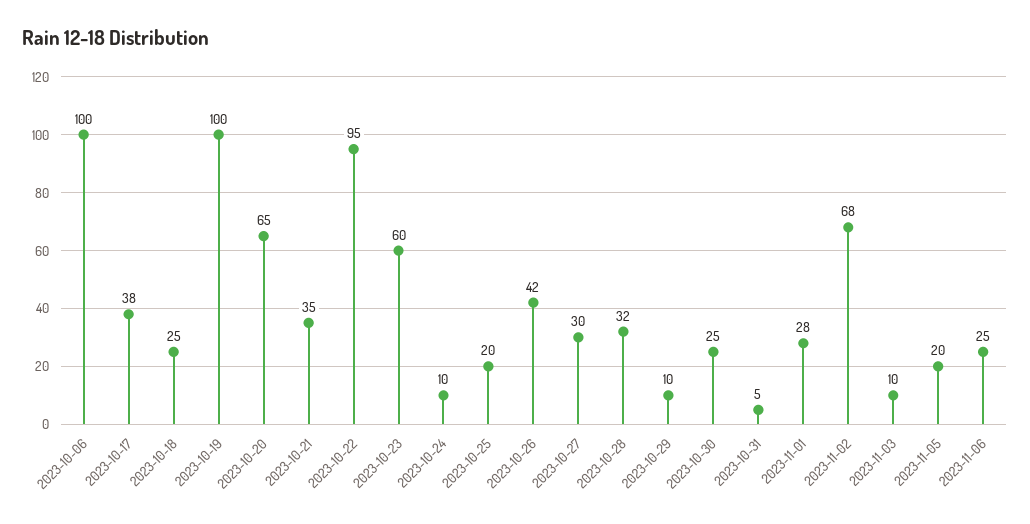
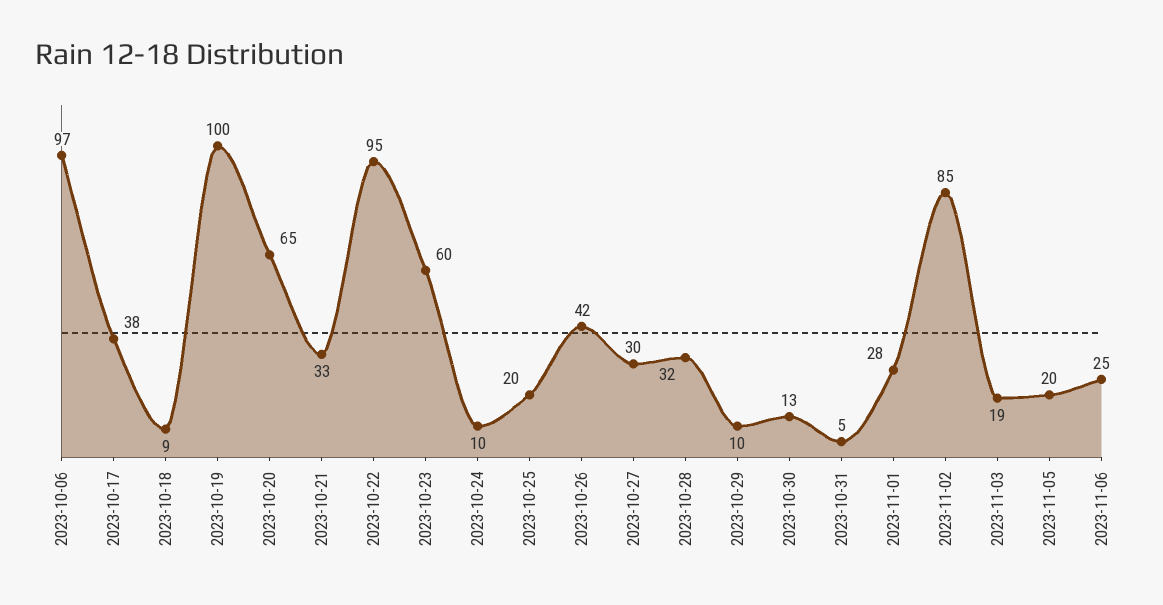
  {
-   "2023-10-06": 100,
+   "2023-10-06": 97,
    "2023-10-17": 38,
-   "2023-10-18": 25,
+   "2023-10-18": 9,
    "2023-10-19": 100,
    "2023-10-20": 65,
-   "2023-10-21": 35,
+   "2023-10-21": 33,
    "2023-10-22": 95,
    "2023-10-23": 60,
    "2023-10-24": 10,
    "2023-10-25": 20,
    "2023-10-26": 42,
    "2023-10-27": 30,
    "2023-10-28": 32,
    "2023-10-29": 10,
-   "2023-10-30": 25,
+   "2023-10-30": 13,
    "2023-10-31": 5,
    "2023-11-01": 28,
-   "2023-11-02": 68,
+   "2023-11-02": 85,
-   "2023-11-03": 10,
+   "2023-11-03": 19,
    "2023-11-05": 20,
    "2023-11-06": 25
  }

